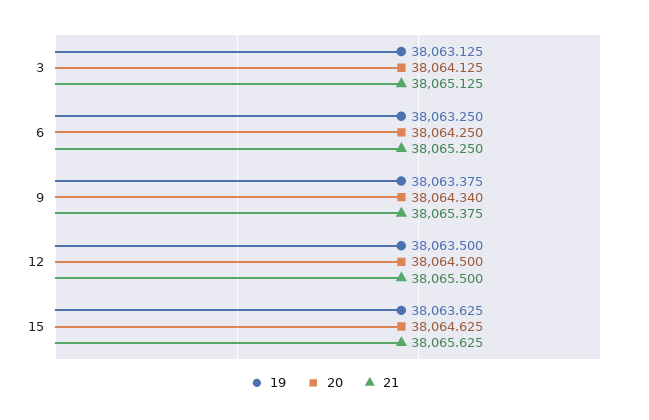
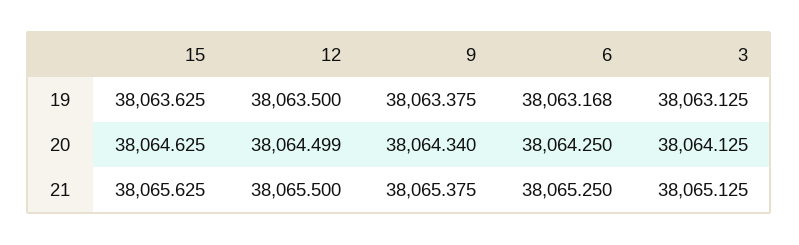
  {
    "19": {
      "3": 38063.125,
-     "6": 38063.25,
+     "6": 38063.168,
      "9": 38063.375,
      "12": 38063.5,
      "15": 38063.625
    },
    "20": {
      "3": 38064.125,
      "6": 38064.25,
      "9": 38064.34,
-     "12": 38064.5,
+     "12": 38064.499,
      "15": 38064.625
    },
    "21": {
      "3": 38065.125,
      "6": 38065.25,
      "9": 38065.375,
      "12": 38065.5,
      "15": 38065.625
    }
  }

